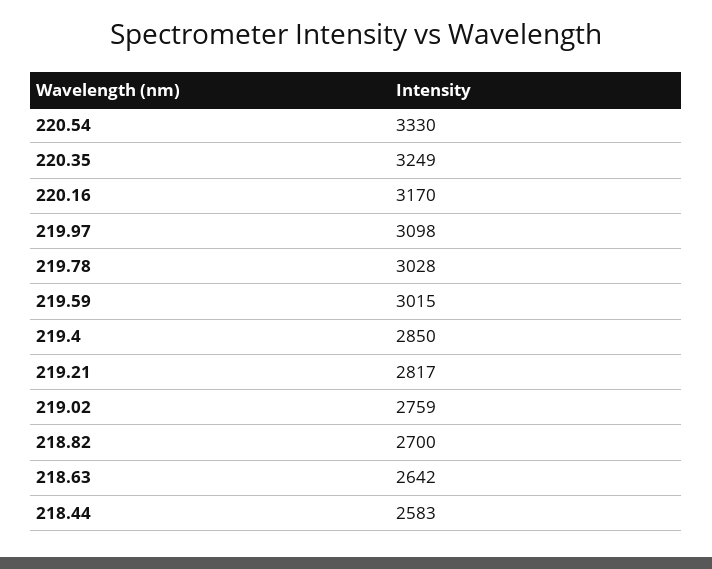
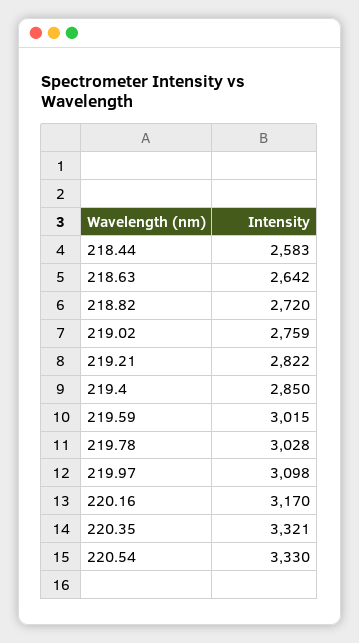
  {
    "220.54": 3330,
-   "220.35": 3249,
+   "220.35": 3321,
    "220.16": 3170,
    "219.97": 3098,
    "219.78": 3028,
    "219.59": 3015,
    "219.4": 2850,
-   "219.21": 2817,
+   "219.21": 2822,
    "219.02": 2759,
-   "218.82": 2700,
+   "218.82": 2720,
    "218.63": 2642,
    "218.44": 2583
  }

